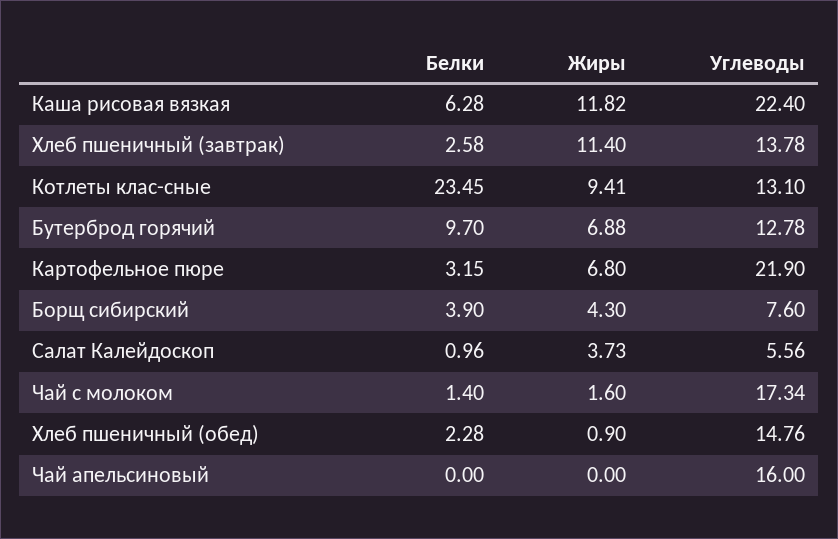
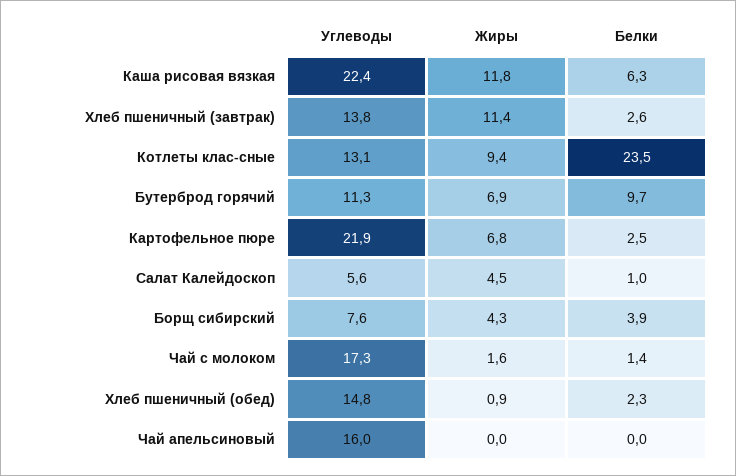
  {
    "Белки": {
      "Каша рисовая вязкая": 6.28,
      "Хлеб пшеничный (завтрак)": 2.58,
      "Котлеты клас-сные": 23.45,
      "Бутерброд горячий": 9.7,
-     "Картофельное пюре": 3.15,
+     "Картофельное пюре": 2.5,
      "Борщ сибирский": 3.9,
      "Салат Калейдоскоп": 0.96,
      "Чай с молоком": 1.4,
      "Хлеб пшеничный (обед)": 2.28,
      "Чай апельсиновый": 0
    },
    "Жиры": {
      "Каша рисовая вязкая": 11.82,
      "Хлеб пшеничный (завтрак)": 11.4,
      "Котлеты клас-сные": 9.41,
      "Бутерброд горячий": 6.88,
      "Картофельное пюре": 6.8,
      "Борщ сибирский": 4.3,
-     "Салат Калейдоскоп": 3.73,
+     "Салат Калейдоскоп": 4.5,
      "Чай с молоком": 1.6,
      "Хлеб пшеничный (обед)": 0.9,
      "Чай апельсиновый": 0
    },
    "Углеводы": {
      "Каша рисовая вязкая": 22.4,
      "Хлеб пшеничный (завтрак)": 13.78,
      "Котлеты клас-сные": 13.1,
-     "Бутерброд горячий": 12.78,
+     "Бутерброд горячий": 11.3,
      "Картофельное пюре": 21.9,
      "Борщ сибирский": 7.6,
      "Салат Калейдоскоп": 5.56,
      "Чай с молоком": 17.34,
      "Хлеб пшеничный (обед)": 14.76,
      "Чай апельсиновый": 16
    }
  }

